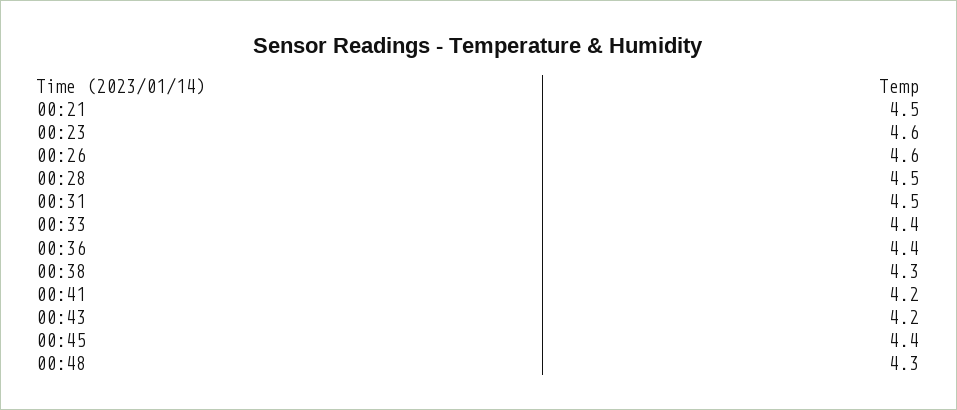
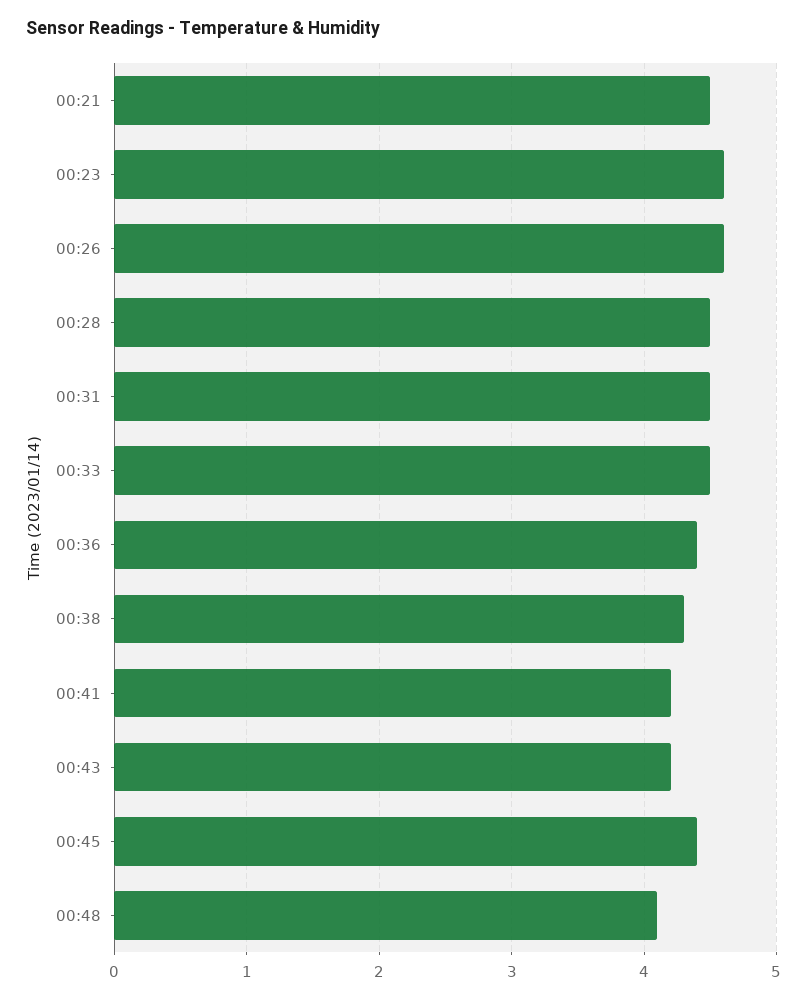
  {
    "00:21": 4.5,
    "00:23": 4.6,
    "00:26": 4.6,
    "00:28": 4.5,
    "00:31": 4.5,
-   "00:33": 4.4,
+   "00:33": 4.5,
    "00:36": 4.4,
    "00:38": 4.3,
    "00:41": 4.2,
    "00:43": 4.2,
    "00:45": 4.4,
-   "00:48": 4.3
+   "00:48": 4.1
  }

